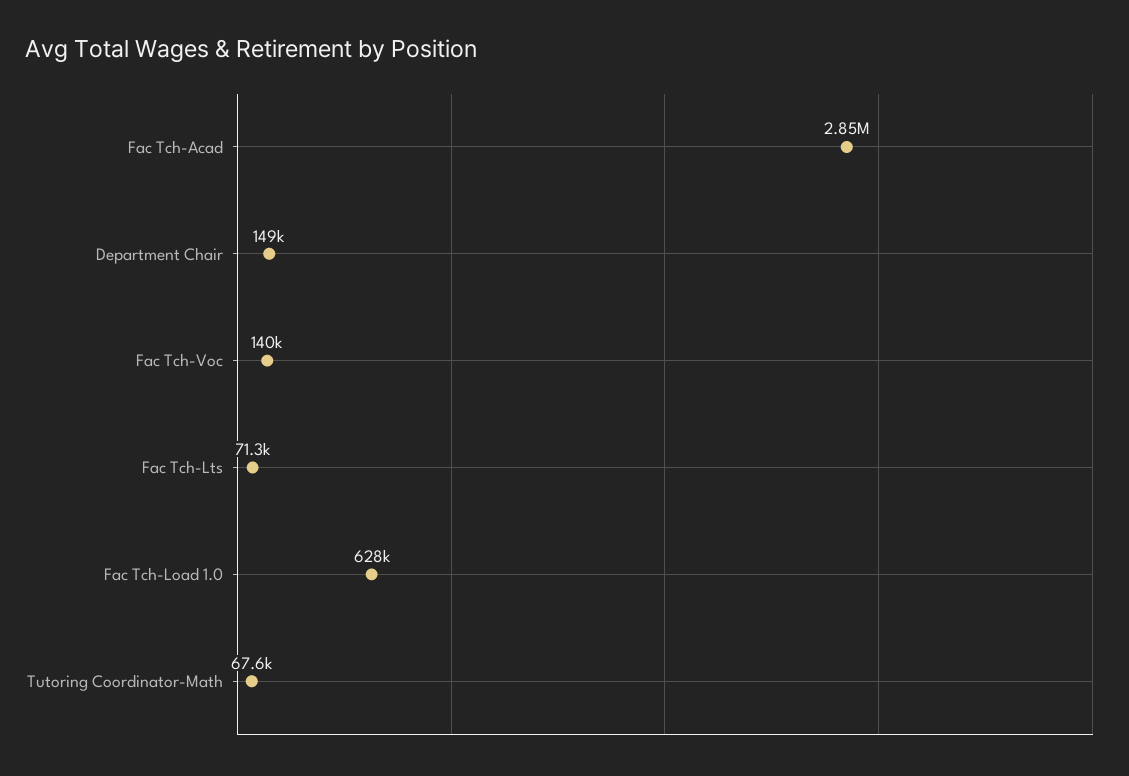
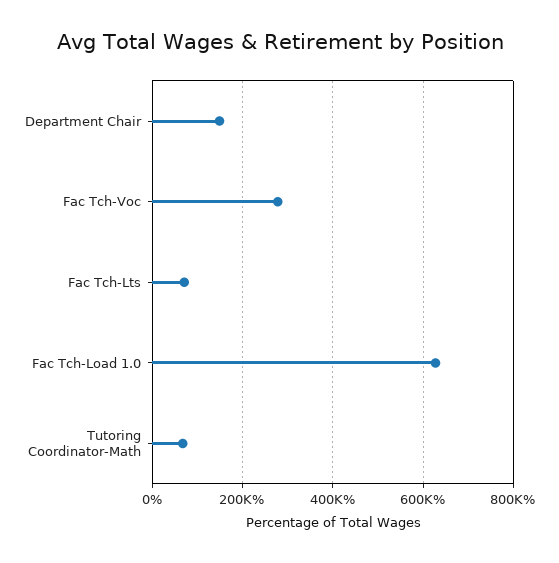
  {
-   "Fac Tch-Acad": 2850000,
    "Department Chair": 149000,
-   "Fac Tch-Voc": 140000,
+   "Fac Tch-Voc": 280000,
    "Fac Tch-Lts": 71300,
    "Fac Tch-Load 1.0": 628000,
    "Tutoring Coordinator-Math": 67600
  }

